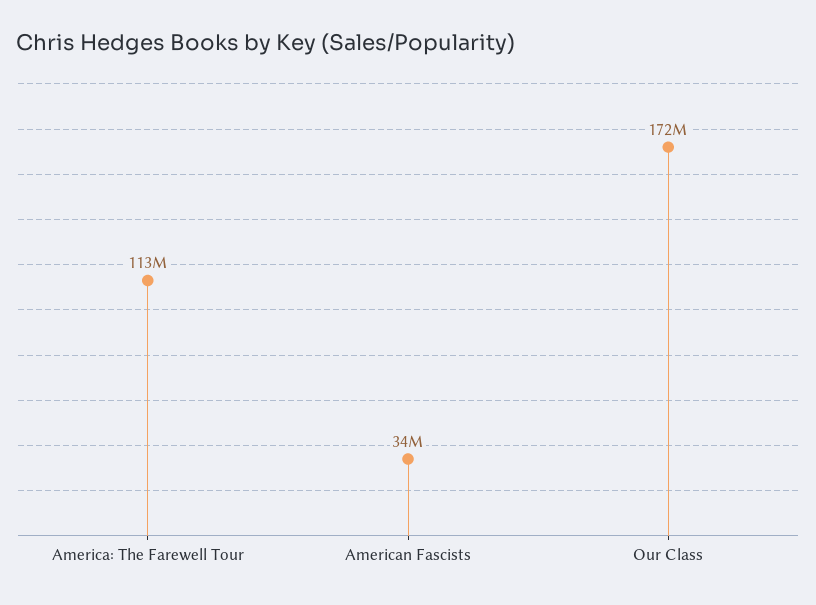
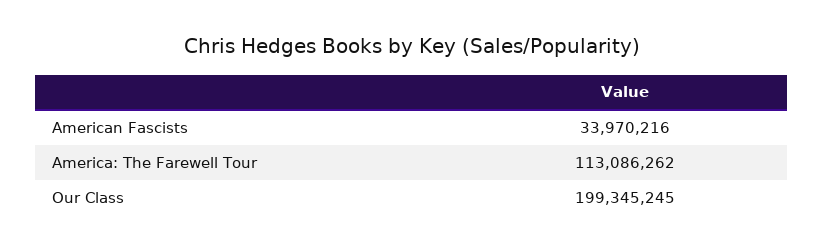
  {
    "America: The Farewell Tour": 113086262,
    "American Fascists": 33970216,
-   "Our Class": 172000000
+   "Our Class": 199345245
  }

